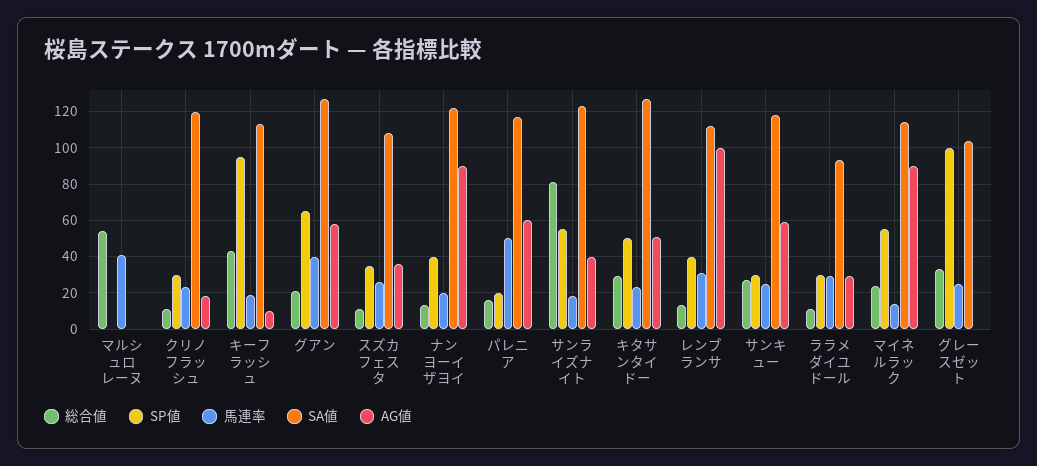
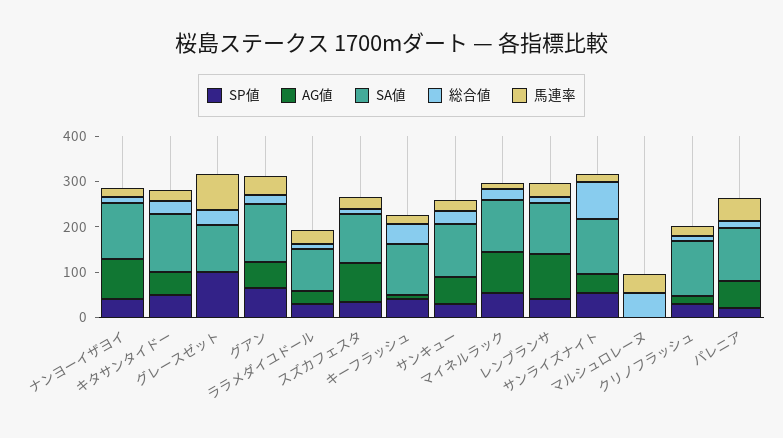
  {
    "総合値": {
      "マルシュロレーヌ": 55,
      "クリノフラッシュ": 10,
      "キーフラッシュ": 45,
      "グアン": 20,
      "スズカフェスタ": 10,
      "ナンヨーイザヨイ": 15,
      "パレニア": 15,
      "サンライズナイト": 80,
      "キタサンタイドー": 30,
      "レンブランサ": 15,
      "サンキュー": 25,
      "ララメダイユドール": 10,
      "マイネルラック": 25,
      "グレースゼット": 35
    },
    "SP値": {
      "マルシュロレーヌ": 0,
      "クリノフラッシュ": 30,
-     "キーフラッシュ": 95,
+     "キーフラッシュ": 40,
      "グアン": 65,
      "スズカフェスタ": 35,
      "ナンヨーイザヨイ": 40,
      "パレニア": 20,
      "サンライズナイト": 55,
      "キタサンタイドー": 50,
      "レンブランサ": 40,
      "サンキュー": 30,
      "ララメダイユドール": 30,
      "マイネルラック": 55,
      "グレースゼット": 100
    },
    "馬連率": {
      "マルシュロレーヌ": 40,
      "クリノフラッシュ": 25,
      "キーフラッシュ": 20,
      "グアン": 40,
      "スズカフェスタ": 25,
      "ナンヨーイザヨイ": 20,
      "パレニア": 50,
      "サンライズナイト": 20,
      "キタサンタイドー": 25,
      "レンブランサ": 30,
      "サンキュー": 25,
      "ララメダイユドール": 30,
      "マイネルラック": 15,
-     "グレースゼット": 25
+     "グレースゼット": 80
    },
    "SA値": {
      "マルシュロレーヌ": 0,
      "クリノフラッシュ": 120,
      "キーフラッシュ": 115,
      "グアン": 125,
      "スズカフェスタ": 110,
      "ナンヨーイザヨイ": 120,
      "パレニア": 115,
      "サンライズナイト": 125,
      "キタサンタイドー": 125,
      "レンブランサ": 110,
      "サンキュー": 120,
      "ララメダイユドール": 95,
      "マイネルラック": 115,
      "グレースゼット": 105
    },
    "AG値": {
      "マルシュロレーヌ": 0,
      "クリノフラッシュ": 20,
      "キーフラッシュ": 10,
      "グアン": 60,
-     "スズカフェスタ": 35,
+     "スズカフェスタ": 80,
      "ナンヨーイザヨイ": 90,
      "パレニア": 60,
      "サンライズナイト": 40,
      "キタサンタイドー": 50,
      "レンブランサ": 100,
      "サンキュー": 60,
      "ララメダイユドール": 30,
      "マイネルラック": 90,
      "グレースゼット": 0
    }
  }

